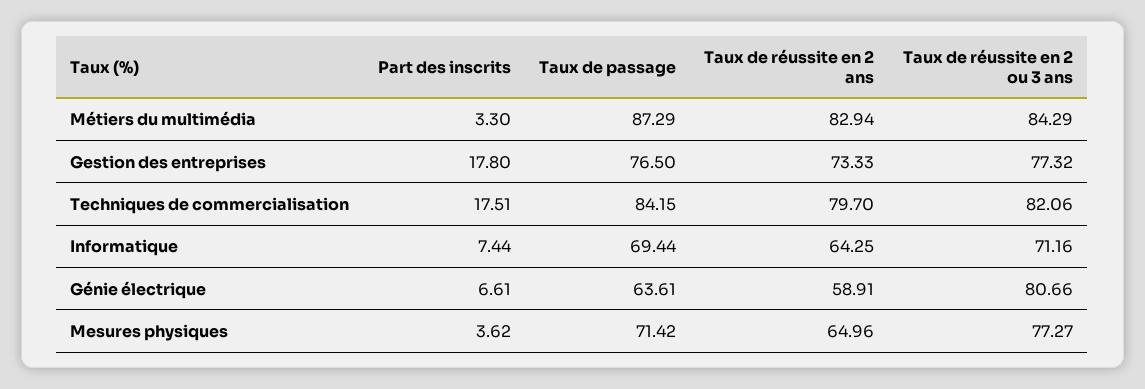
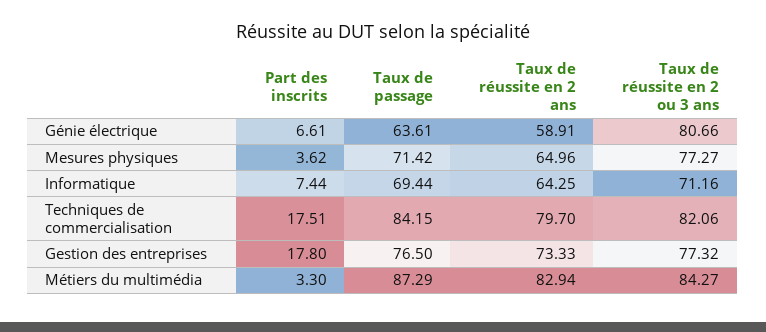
  {
    "Part des inscrits": {
      "Métiers du multimédia": 3.3,
      "Gestion des entreprises": 17.8,
      "Techniques de commercialisation": 17.51,
      "Informatique": 7.44,
      "Génie électrique": 6.61,
      "Mesures physiques": 3.62
    },
    "Taux de passage": {
      "Métiers du multimédia": 87.29,
      "Gestion des entreprises": 76.5,
      "Techniques de commercialisation": 84.15,
      "Informatique": 69.44,
      "Génie électrique": 63.61,
      "Mesures physiques": 71.42
    },
    "Taux de réussite en 2 ans": {
      "Métiers du multimédia": 82.94,
      "Gestion des entreprises": 73.33,
      "Techniques de commercialisation": 79.7,
      "Informatique": 64.25,
      "Génie électrique": 58.91,
      "Mesures physiques": 64.96
    },
    "Taux de réussite en 2 ou 3 ans": {
-     "Métiers du multimédia": 84.29,
+     "Métiers du multimédia": 84.27,
      "Gestion des entreprises": 77.32,
      "Techniques de commercialisation": 82.06,
      "Informatique": 71.16,
      "Génie électrique": 80.66,
      "Mesures physiques": 77.27
    }
  }

